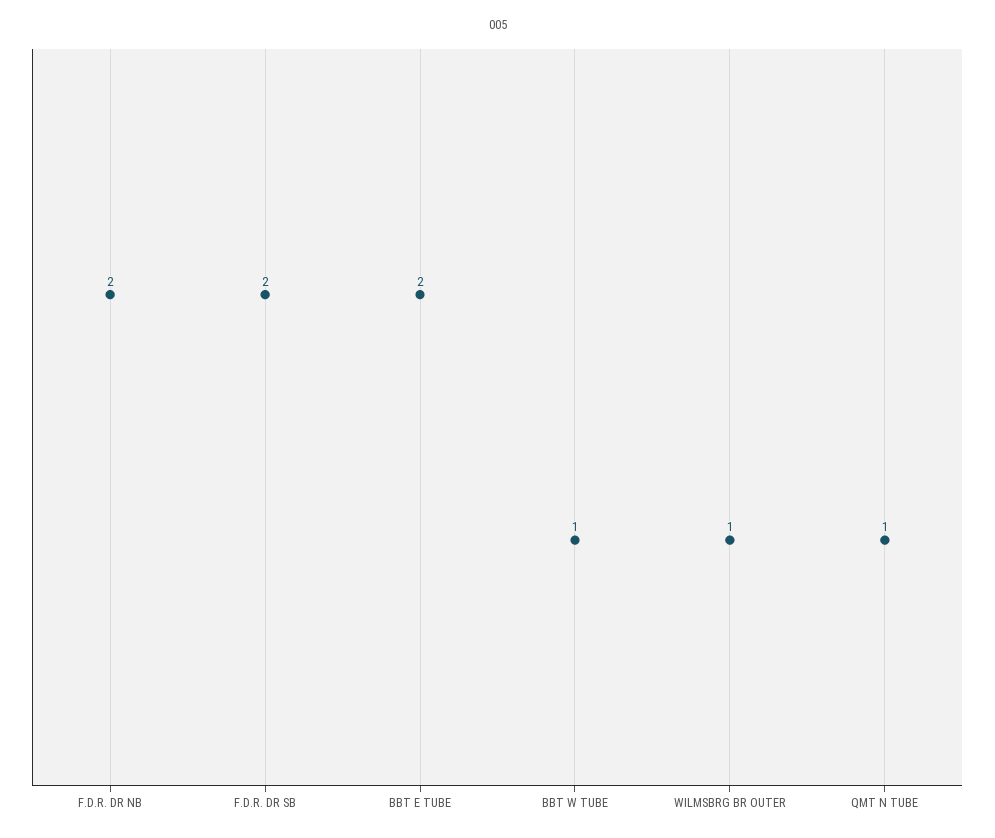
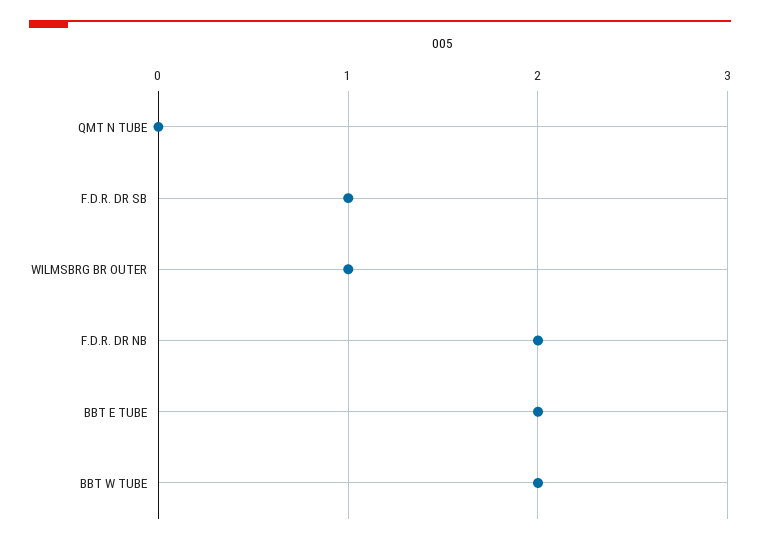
  {
    "F.D.R. DR NB": 2,
-   "F.D.R. DR SB": 2,
+   "F.D.R. DR SB": 1,
    "BBT E TUBE": 2,
-   "BBT W TUBE": 1,
+   "BBT W TUBE": 2,
    "WILMSBRG BR OUTER": 1,
-   "QMT N TUBE": 1
+   "QMT N TUBE": 0
  }

